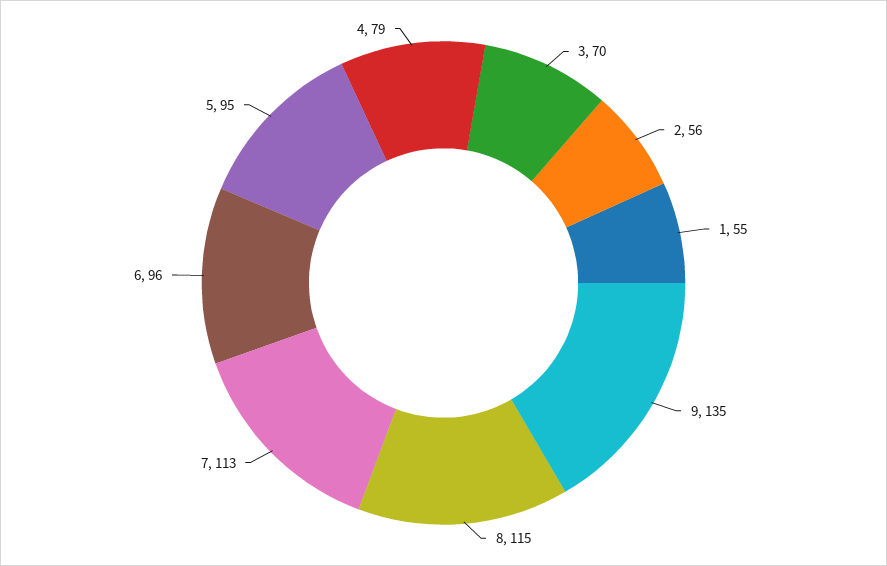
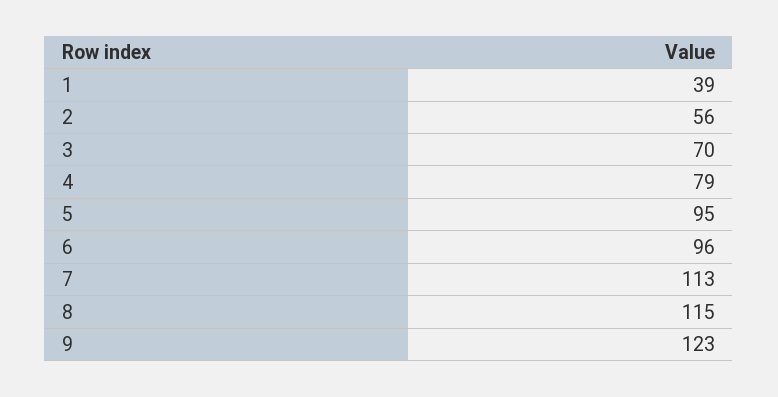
  {
    "3": 70,
    "2": 56,
-   "1": 55,
+   "1": 39,
-   "9": 135,
+   "9": 123,
    "8": 115,
    "7": 113,
    "6": 96,
    "5": 95,
    "4": 79
  }

